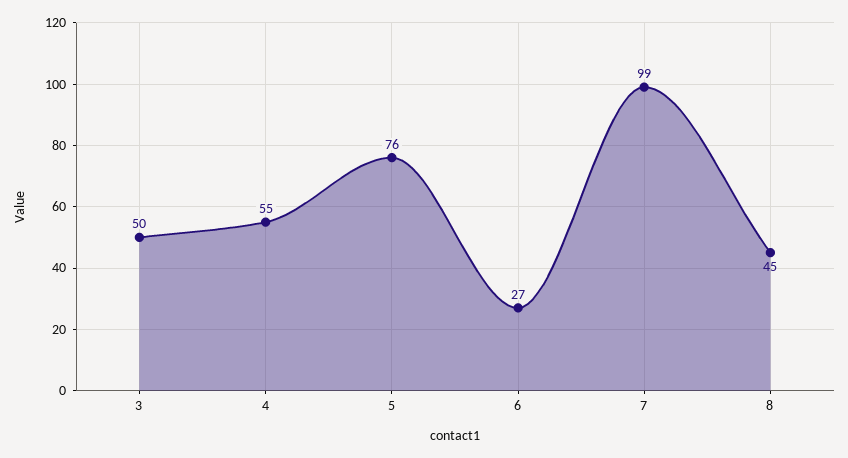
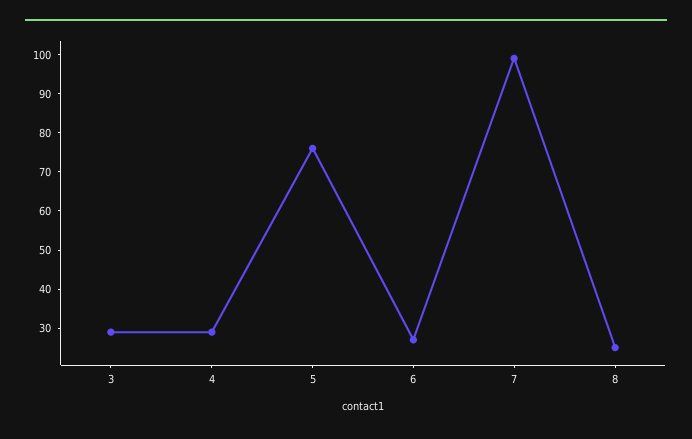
  {
-   "3": 50,
+   "3": 30,
-   "4": 55,
+   "4": 30,
    "5": 76,
    "6": 27,
    "7": 99,
-   "8": 45
+   "8": 25
  }

